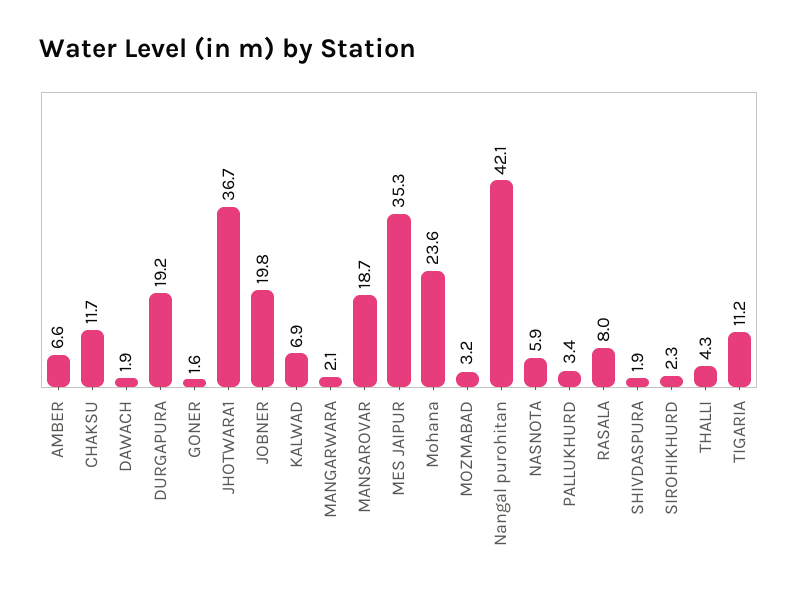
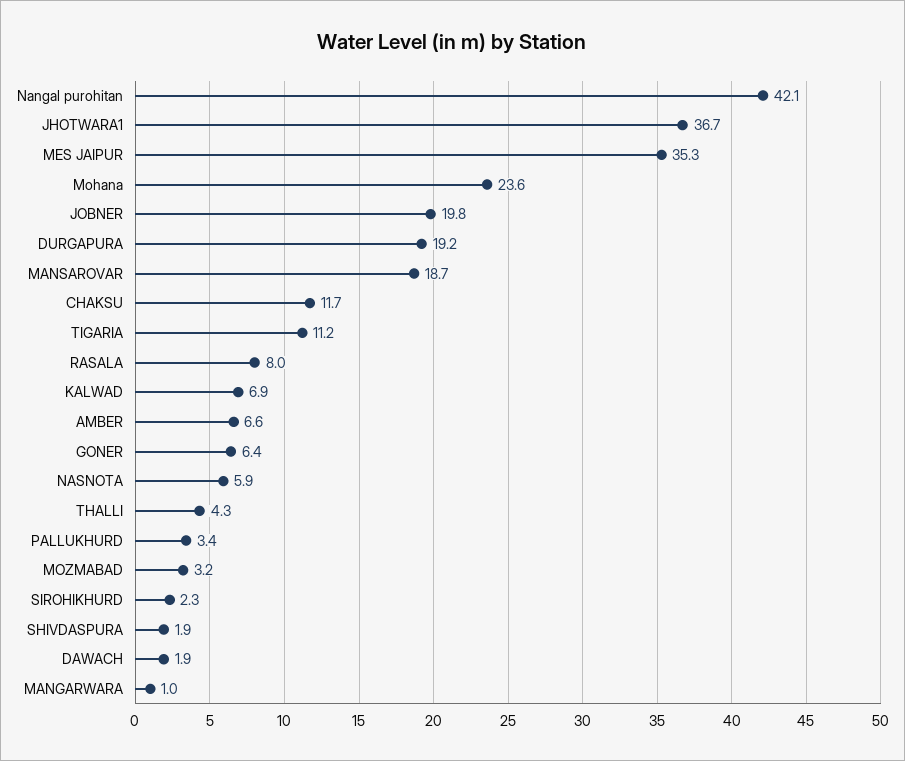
  {
    "AMBER": 6.6,
    "CHAKSU": 11.7,
    "DAWACH": 1.9,
    "DURGAPURA": 19.2,
-   "GONER": 1.6,
+   "GONER": 6.4,
    "JHOTWARA1": 36.7,
    "JOBNER": 19.8,
    "KALWAD": 6.9,
-   "MANGARWARA": 2.1,
+   "MANGARWARA": 1,
    "MANSAROVAR": 18.7,
    "MES JAIPUR": 35.3,
    "Mohana": 23.6,
    "MOZMABAD": 3.2,
    "Nangal purohitan": 42.1,
    "NASNOTA": 5.9,
    "PALLUKHURD": 3.4,
    "RASALA": 8,
    "SHIVDASPURA": 1.9,
    "SIROHIKHURD": 2.3,
    "THALLI": 4.3,
    "TIGARIA": 11.2
  }

